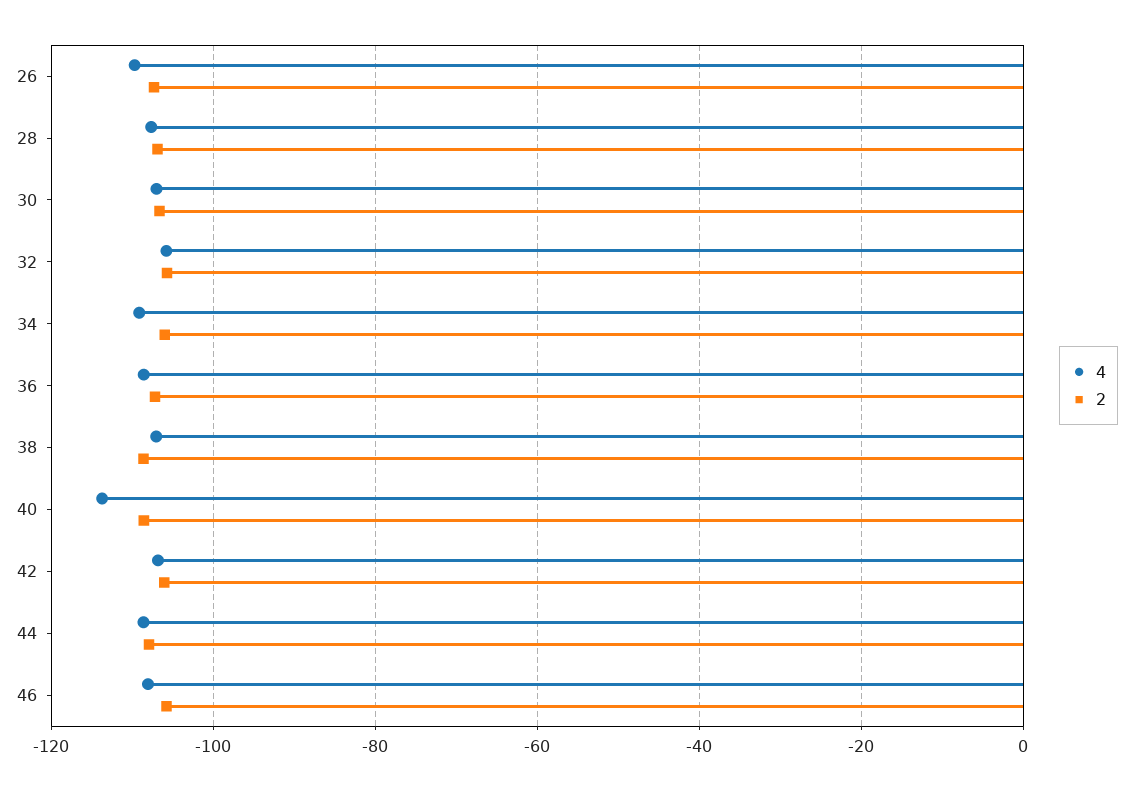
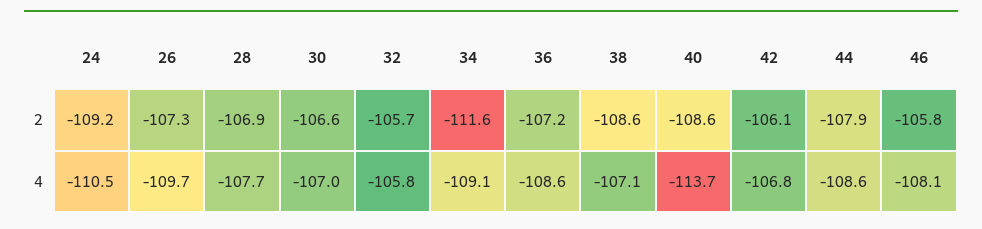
  {
    "4": {
      "26": -109.7,
      "28": -107.7,
      "30": -107,
      "32": -105.8,
      "34": -109.1,
      "36": -108.6,
      "38": -107.1,
      "40": -113.7,
      "42": -106.8,
      "44": -108.6,
-     "46": -108.1
+     "46": -108.1,
+     "24": -110.5
    },
    "2": {
      "26": -107.3,
      "28": -106.9,
      "30": -106.6,
      "32": -105.7,
-     "34": -106,
+     "34": -111.6,
      "36": -107.2,
      "38": -108.6,
      "40": -108.6,
      "42": -106.1,
      "44": -107.9,
-     "46": -105.8
+     "46": -105.8,
+     "24": -109.2
    }
  }

